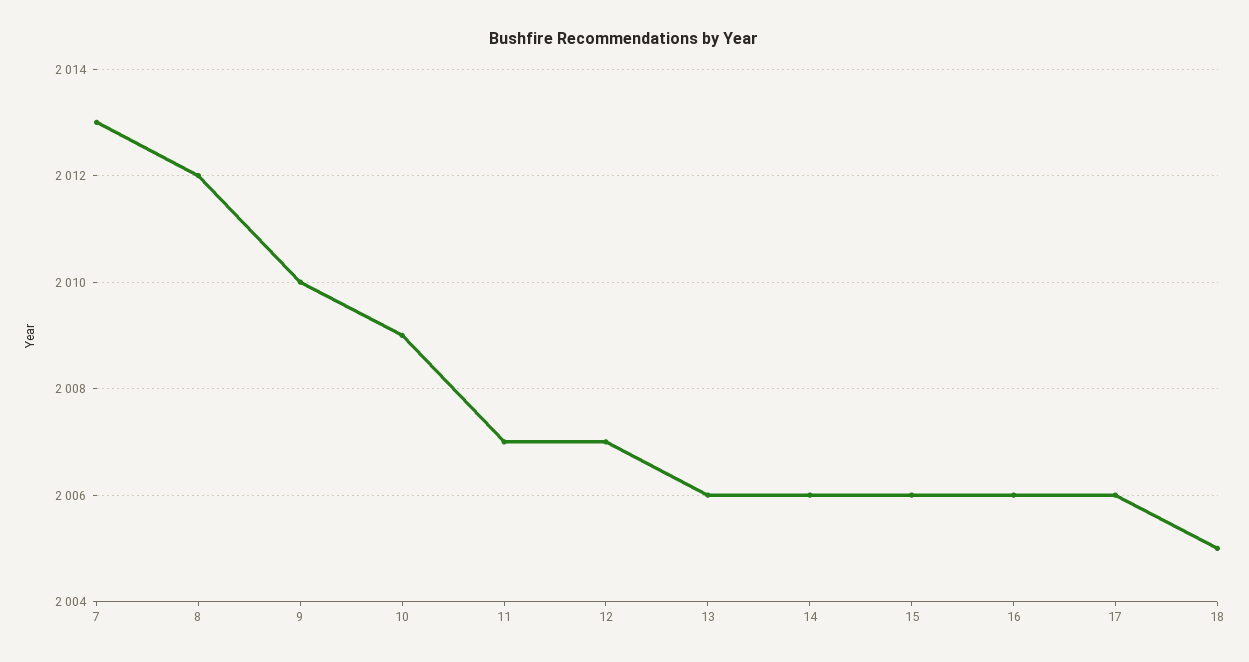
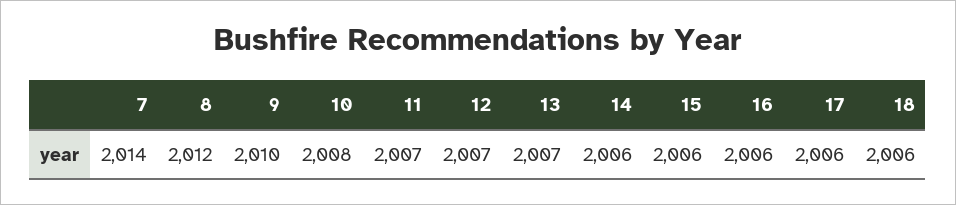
  {
-   "7": 2013,
+   "7": 2014,
    "8": 2012,
    "9": 2010,
-   "10": 2009,
+   "10": 2008,
    "11": 2007,
    "12": 2007,
-   "13": 2006,
+   "13": 2007,
    "14": 2006,
    "15": 2006,
    "16": 2006,
    "17": 2006,
-   "18": 2005
+   "18": 2006
  }

